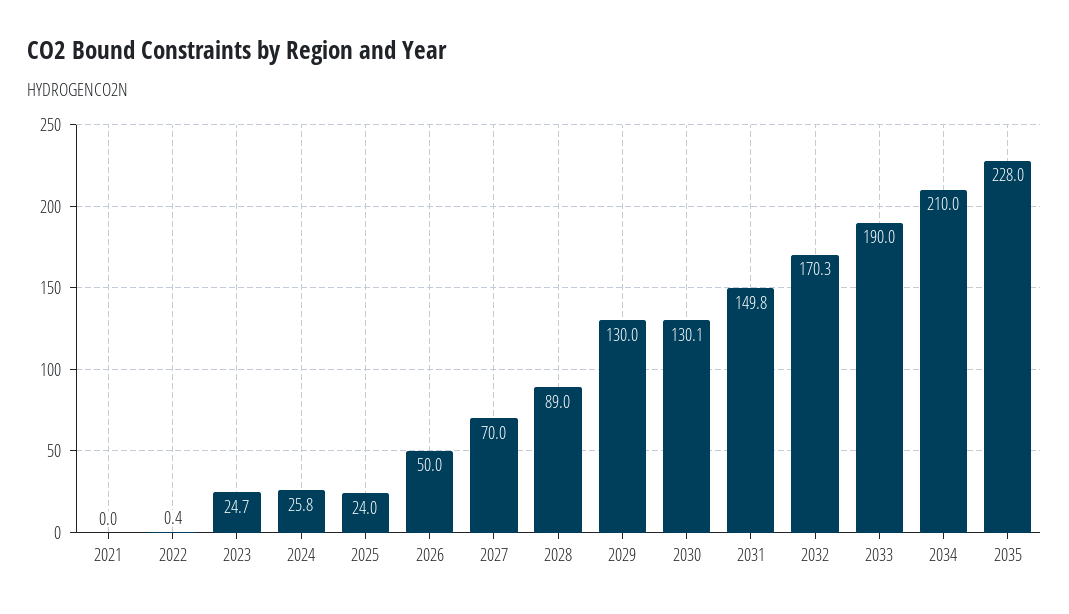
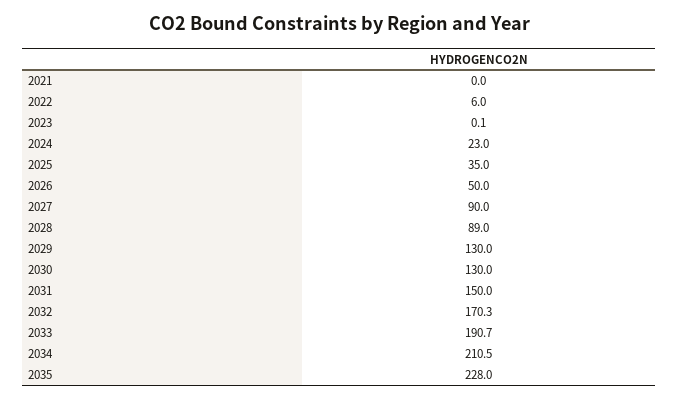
  {
    "2021": 0,
-   "2022": 0.4,
+   "2022": 6,
-   "2023": 24.7,
+   "2023": 0.1,
-   "2024": 25.8,
+   "2024": 23,
-   "2025": 24,
+   "2025": 35,
    "2026": 50,
-   "2027": 70,
+   "2027": 90,
    "2028": 89,
    "2029": 130,
-   "2030": 130.1,
+   "2030": 130,
-   "2031": 149.8,
+   "2031": 150,
    "2032": 170.3,
-   "2033": 190,
+   "2033": 190.7,
-   "2034": 210,
+   "2034": 210.5,
    "2035": 228
  }

